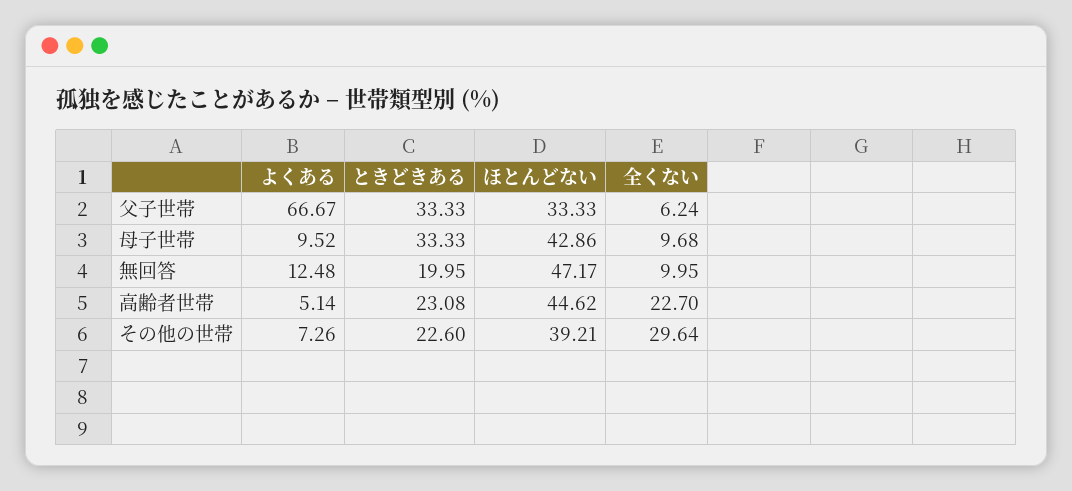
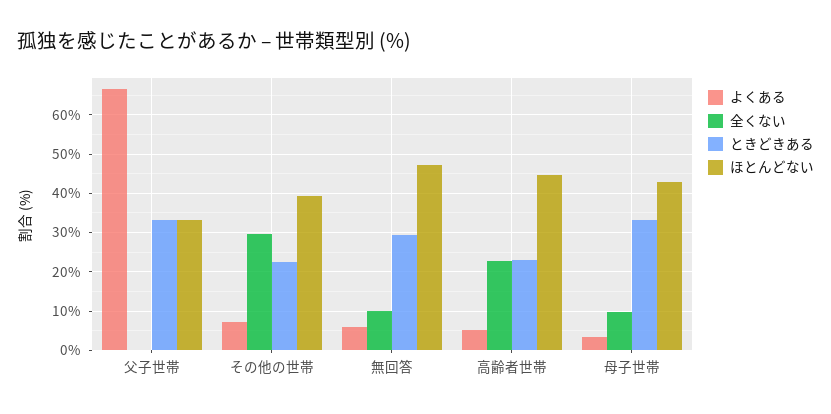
  {
    "よくある": {
      "父子世帯": 66.67,
-     "母子世帯": 9.52,
+     "母子世帯": 4,
-     "無回答": 12.48,
+     "無回答": 6,
      "高齢者世帯": 5.14,
      "その他の世帯": 7.26
    },
    "ときどきある": {
      "父子世帯": 33.33,
      "母子世帯": 33.33,
-     "無回答": 19.95,
+     "無回答": 30,
      "高齢者世帯": 23.08,
      "その他の世帯": 22.6
    },
    "ほとんどない": {
      "父子世帯": 33.33,
      "母子世帯": 42.86,
      "無回答": 47.17,
      "高齢者世帯": 44.62,
      "その他の世帯": 39.21
    },
    "全くない": {
-     "父子世帯": 6.24,
+     "父子世帯": 0,
      "母子世帯": 9.68,
      "無回答": 9.95,
      "高齢者世帯": 22.7,
      "その他の世帯": 29.64
    }
  }

